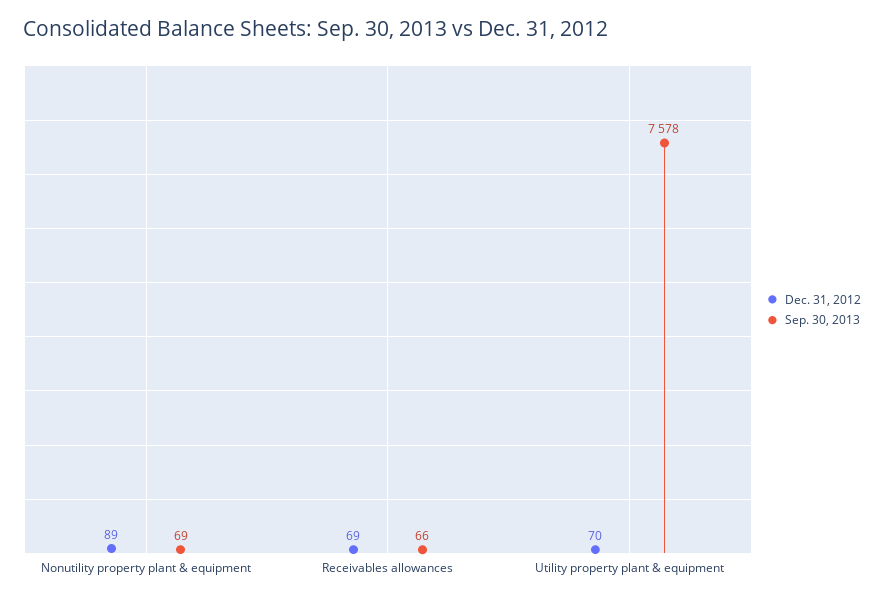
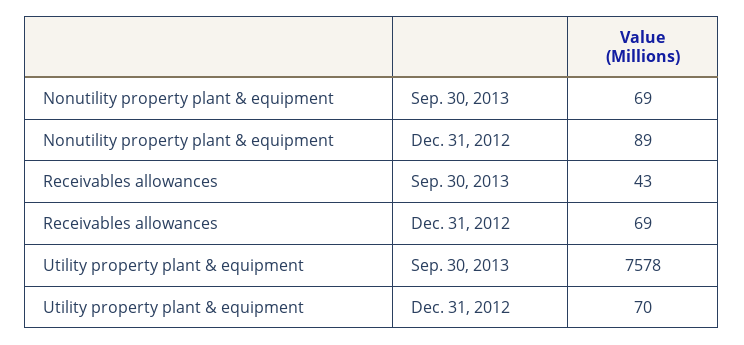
  {
    "Dec. 31, 2012": {
      "Nonutility property plant & equipment": 89,
      "Receivables allowances": 69,
      "Utility property plant & equipment": 70
    },
    "Sep. 30, 2013": {
      "Nonutility property plant & equipment": 69,
-     "Receivables allowances": 66,
+     "Receivables allowances": 43,
      "Utility property plant & equipment": 7578
    }
  }

